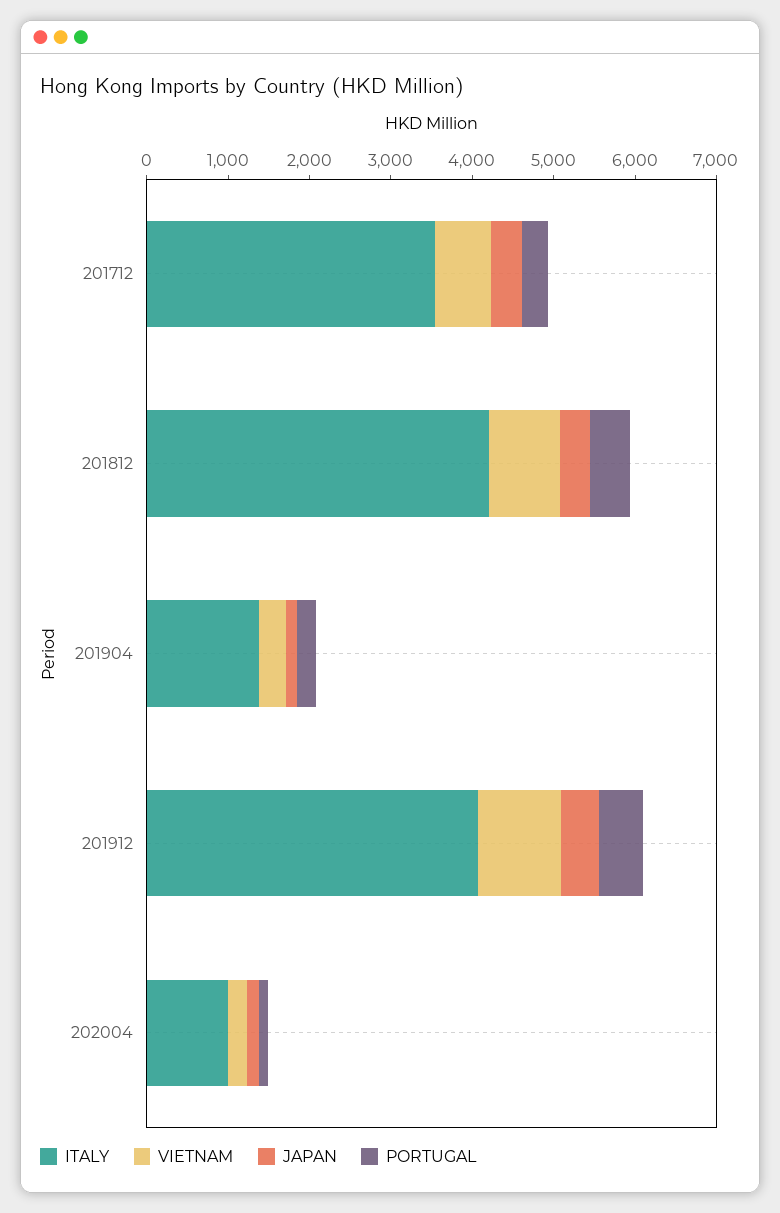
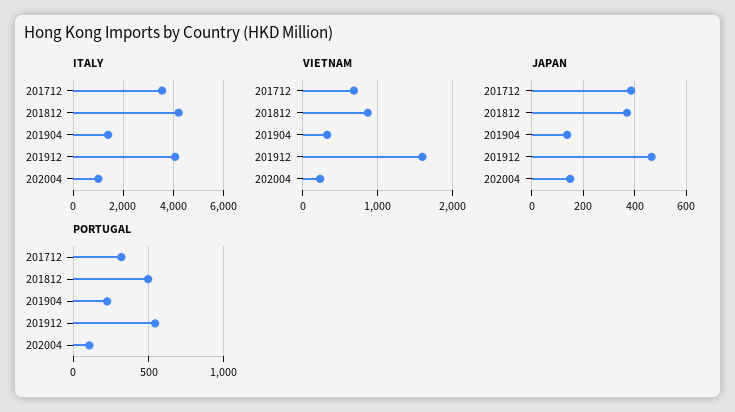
  {
    "ITALY": {
      "201712": 3600,
      "201812": 4200,
      "201904": 1400,
      "201912": 4000,
      "202004": 1000
    },
    "VIETNAM": {
      "201712": 700,
      "201812": 900,
      "201904": 300,
-     "201912": 1000,
+     "201912": 1600,
      "202004": 200
    },
    "JAPAN": {
      "201712": 375,
      "201812": 375,
      "201904": 150,
      "201912": 475,
      "202004": 150
    },
    "PORTUGAL": {
      "201712": 300,
      "201812": 500,
      "201904": 200,
      "201912": 550,
      "202004": 100
    }
  }

